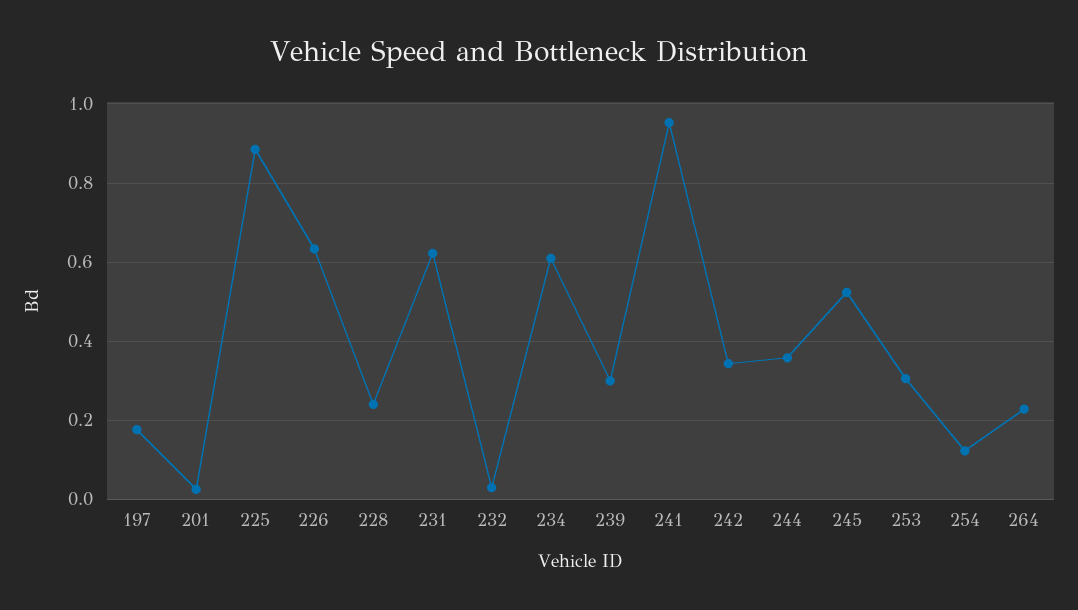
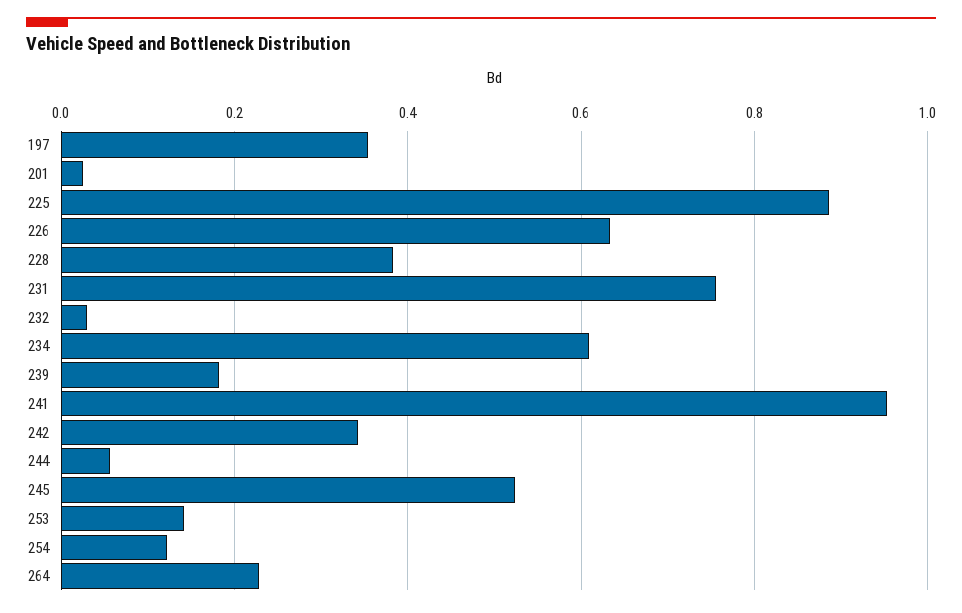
  {
-   "197": 0.18,
+   "197": 0.36,
    "201": 0.02,
    "225": 0.88,
    "226": 0.64,
-   "228": 0.24,
+   "228": 0.38,
-   "231": 0.62,
+   "231": 0.76,
    "232": 0.02,
    "234": 0.6,
-   "239": 0.3,
+   "239": 0.18,
    "241": 0.96,
    "242": 0.34,
-   "244": 0.36,
+   "244": 0.06,
    "245": 0.52,
-   "253": 0.3,
+   "253": 0.14,
    "254": 0.12,
    "264": 0.22
  }

